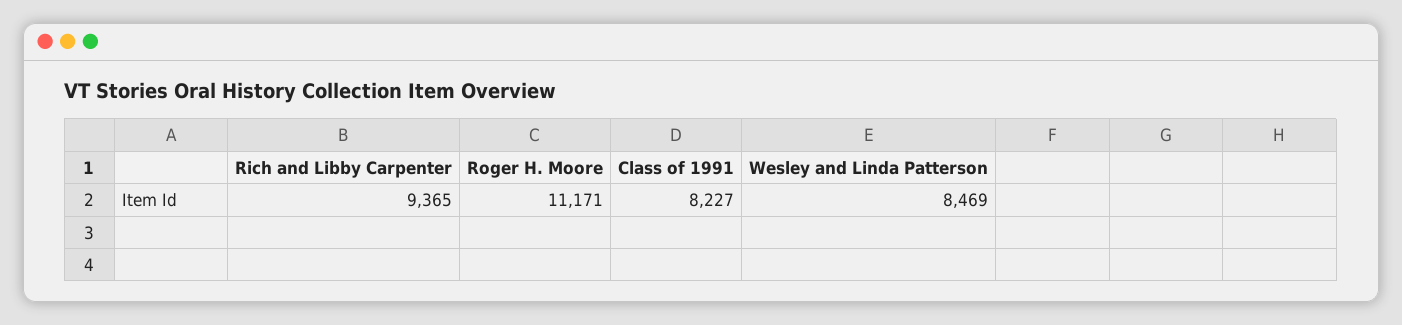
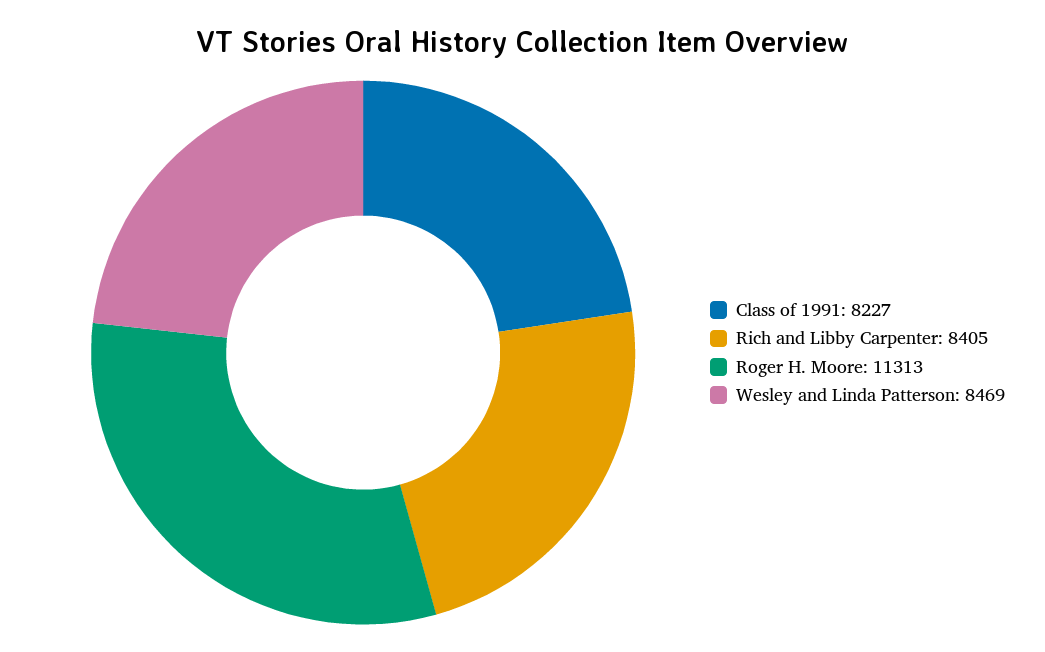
  {
-   "Rich and Libby Carpenter": 9365,
+   "Rich and Libby Carpenter": 8405,
-   "Roger H. Moore": 11171,
+   "Roger H. Moore": 11313,
    "Class of 1991": 8227,
    "Wesley and Linda Patterson": 8469
  }

